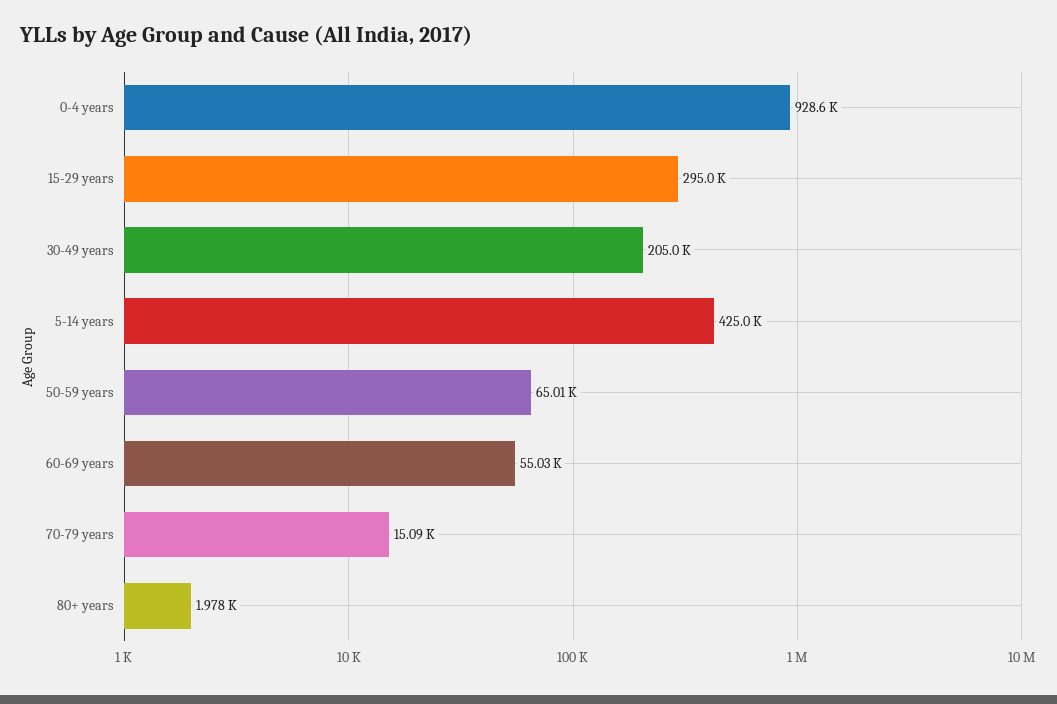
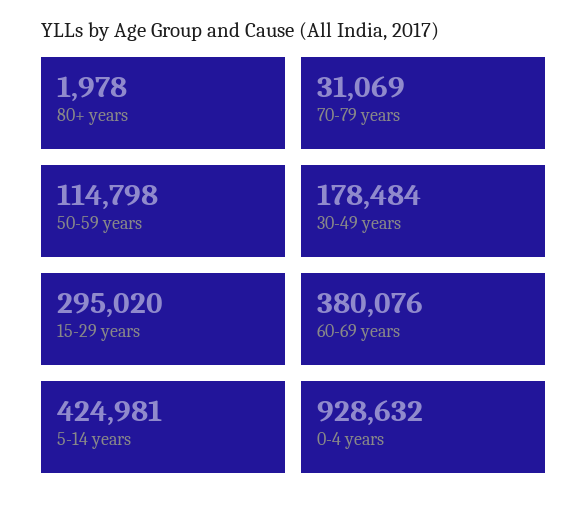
  {
    "0-4 years": 928632,
    "15-29 years": 295020,
-   "30-49 years": 205000,
+   "30-49 years": 178484,
    "5-14 years": 424981,
-   "50-59 years": 65010,
+   "50-59 years": 114798,
-   "60-69 years": 55030,
+   "60-69 years": 380076,
-   "70-79 years": 15090,
+   "70-79 years": 31069,
    "80+ years": 1978
  }

